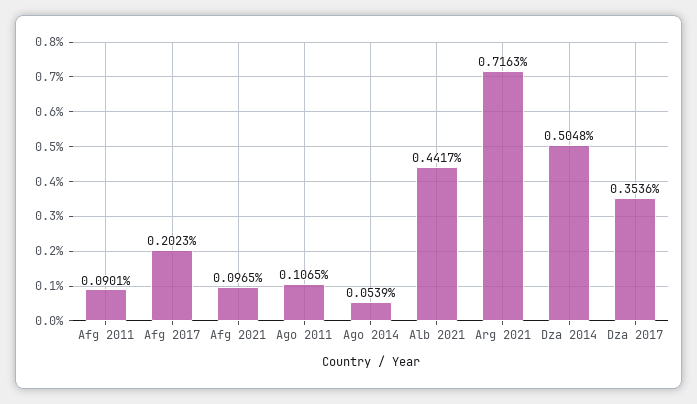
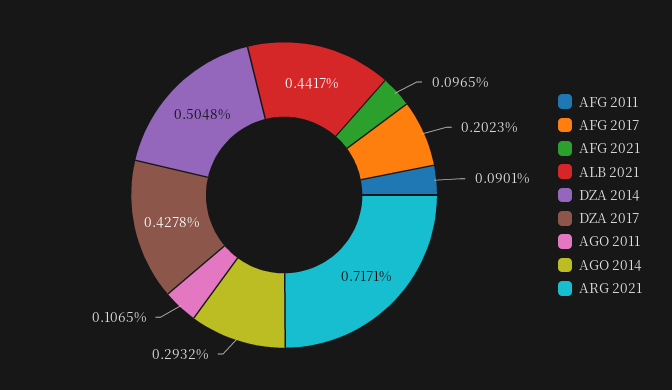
  {
    "Afg 2011": 0.0901,
    "Afg 2017": 0.2023,
    "Afg 2021": 0.0965,
    "Ago 2011": 0.1065,
-   "Ago 2014": 0.0539,
+   "Ago 2014": 0.2932,
    "Alb 2021": 0.4417,
-   "Arg 2021": 0.7163,
+   "Arg 2021": 0.7171,
    "Dza 2014": 0.5048,
-   "Dza 2017": 0.3536
+   "Dza 2017": 0.4278
  }

